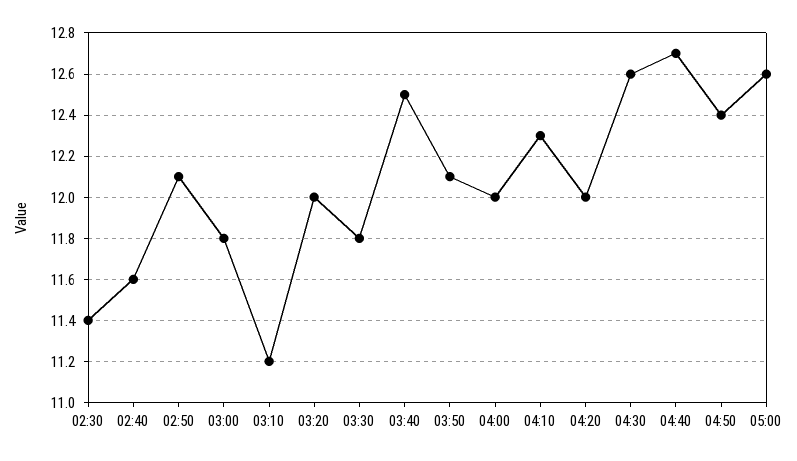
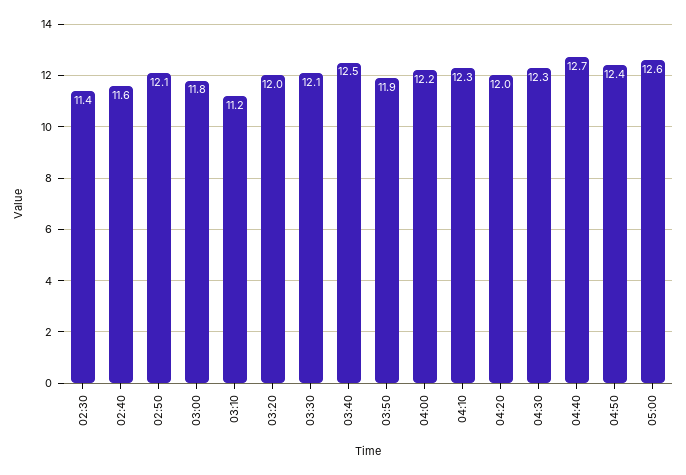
  {
    "02:30": 11.4,
    "02:40": 11.6,
    "02:50": 12.1,
    "03:00": 11.8,
    "03:10": 11.2,
    "03:20": 12,
-   "03:30": 11.8,
+   "03:30": 12.1,
    "03:40": 12.5,
-   "03:50": 12.1,
+   "03:50": 11.9,
-   "04:00": 12,
+   "04:00": 12.2,
    "04:10": 12.3,
    "04:20": 12,
-   "04:30": 12.6,
+   "04:30": 12.3,
    "04:40": 12.7,
    "04:50": 12.4,
    "05:00": 12.6
  }

